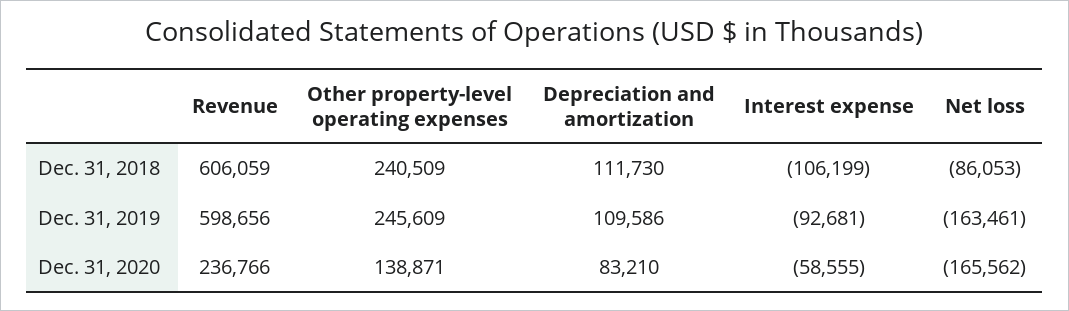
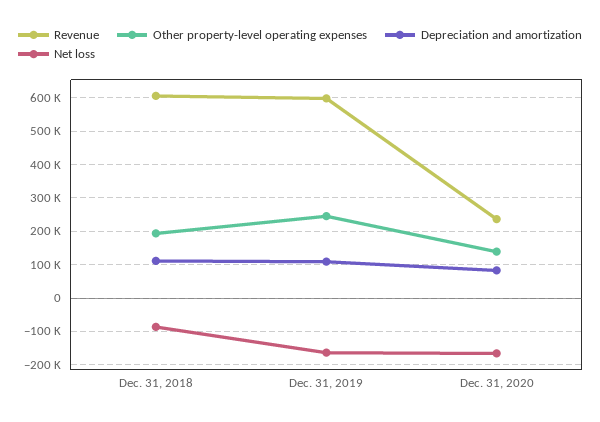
  {
    "Revenue": {
      "Dec. 31, 2018": 606059,
      "Dec. 31, 2019": 598656,
      "Dec. 31, 2020": 236766
    },
    "Other property-level operating expenses": {
-     "Dec. 31, 2018": 240509,
+     "Dec. 31, 2018": 200000,
      "Dec. 31, 2019": 245609,
      "Dec. 31, 2020": 138871
    },
    "Depreciation and amortization": {
      "Dec. 31, 2018": 111730,
      "Dec. 31, 2019": 109586,
      "Dec. 31, 2020": 83210
    },
-   "Interest expense": {
-     "Dec. 31, 2018": -106199,
-     "Dec. 31, 2019": -92681,
-     "Dec. 31, 2020": -58555
-   },
    "Net loss": {
      "Dec. 31, 2018": -86053,
      "Dec. 31, 2019": -163461,
      "Dec. 31, 2020": -165562
    }
  }

